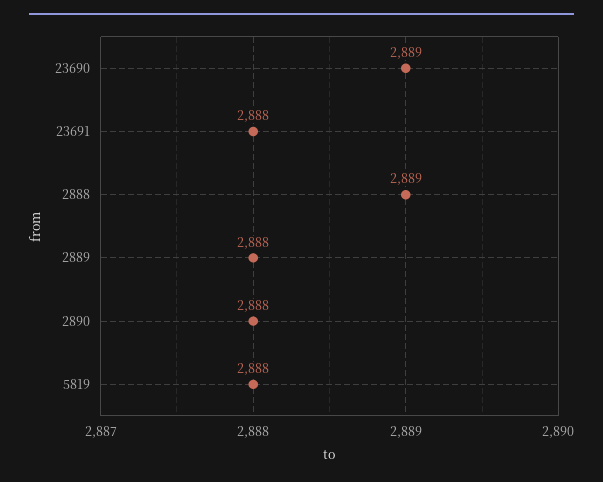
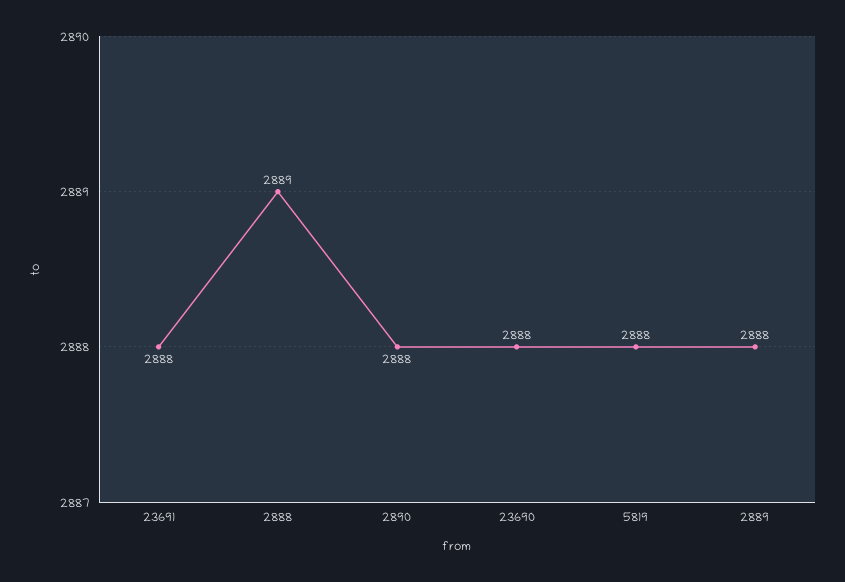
  {
-   "23690": 2889,
+   "23690": 2888,
    "23691": 2888,
    "2888": 2889,
    "2889": 2888,
    "2890": 2888,
    "5819": 2888
  }

